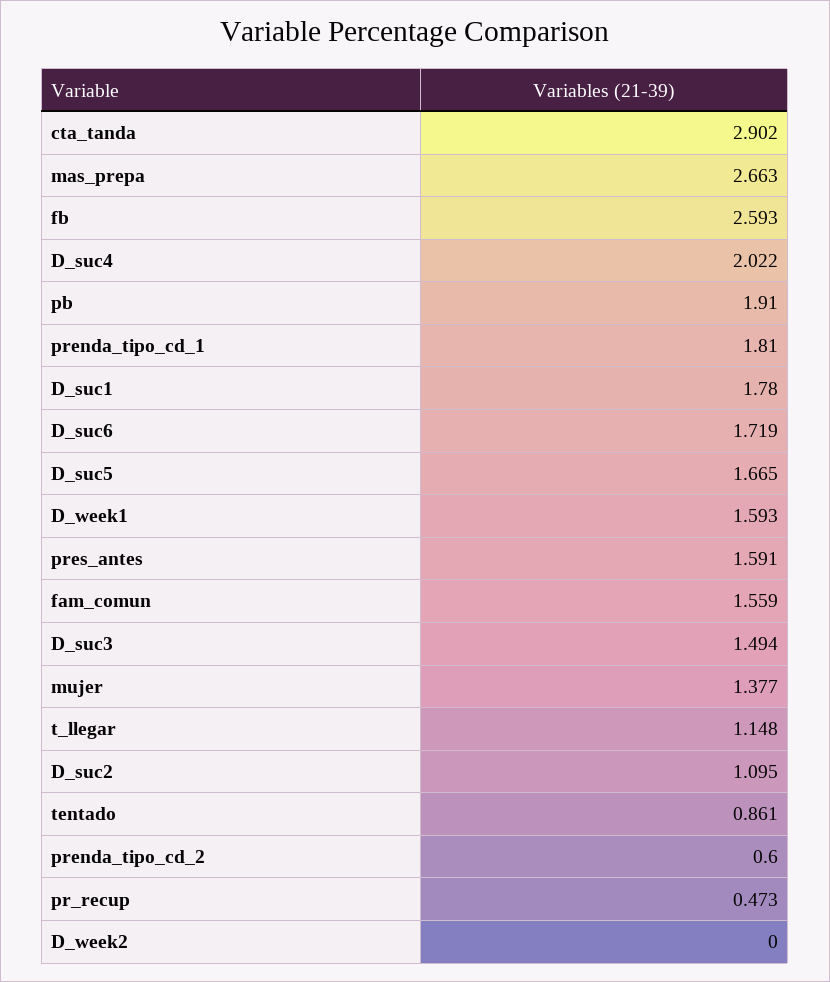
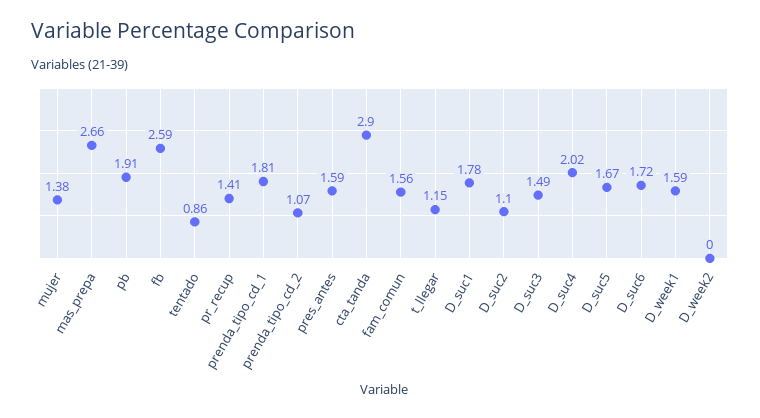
  {
    "cta_tanda": 2.902,
    "mas_prepa": 2.663,
    "fb": 2.593,
    "D_suc4": 2.022,
    "pb": 1.91,
    "prenda_tipo_cd_1": 1.81,
    "D_suc1": 1.78,
    "D_suc6": 1.719,
    "D_suc5": 1.665,
    "D_week1": 1.593,
    "pres_antes": 1.591,
    "fam_comun": 1.559,
    "D_suc3": 1.494,
    "mujer": 1.377,
    "t_llegar": 1.148,
    "D_suc2": 1.095,
    "tentado": 0.861,
-   "prenda_tipo_cd_2": 0.6,
+   "prenda_tipo_cd_2": 1.07,
-   "pr_recup": 0.473,
+   "pr_recup": 1.41,
    "D_week2": 0
  }

